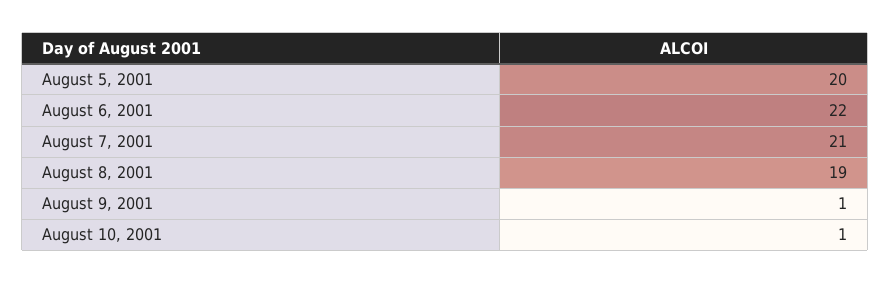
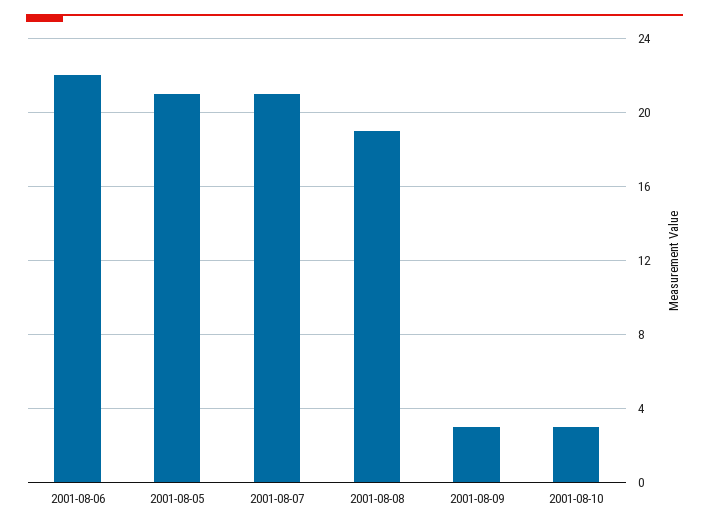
  {
-   "August 5, 2001": 20,
+   "August 5, 2001": 21,
    "August 6, 2001": 22,
    "August 7, 2001": 21,
    "August 8, 2001": 19,
-   "August 9, 2001": 1,
+   "August 9, 2001": 3,
-   "August 10, 2001": 1
+   "August 10, 2001": 3
  }

